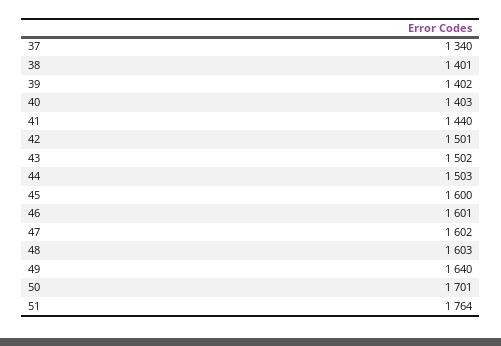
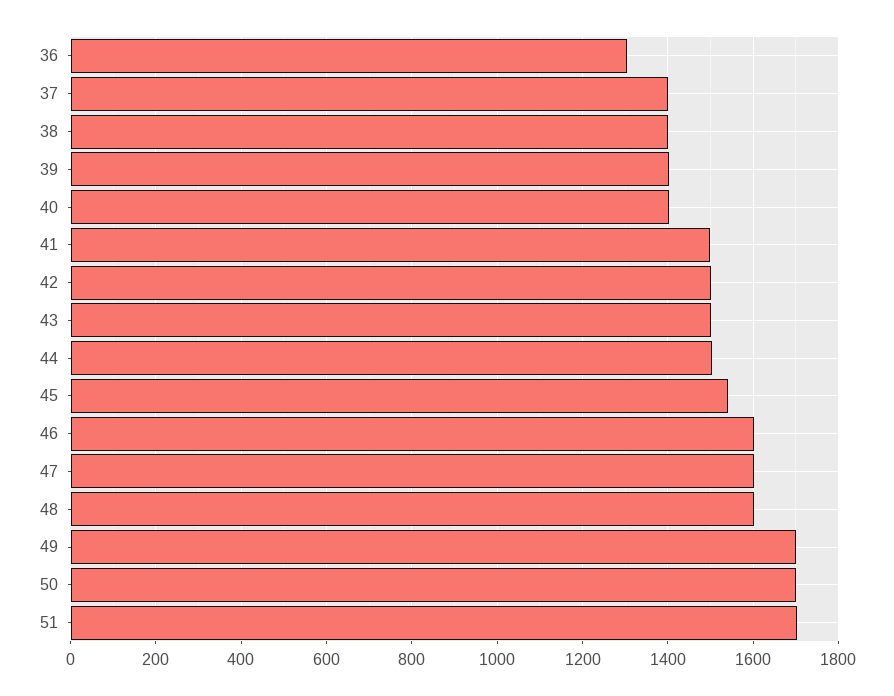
  {
-   "37": 1340,
+   "37": 1400,
    "38": 1401,
    "39": 1402,
    "40": 1403,
-   "41": 1440,
+   "41": 1500,
    "42": 1501,
    "43": 1502,
    "44": 1503,
-   "45": 1600,
+   "45": 1540,
    "46": 1601,
    "47": 1602,
    "48": 1603,
-   "49": 1640,
+   "49": 1700,
    "50": 1701,
-   "51": 1764
+   "51": 1700,
+   "36": 1300
  }

